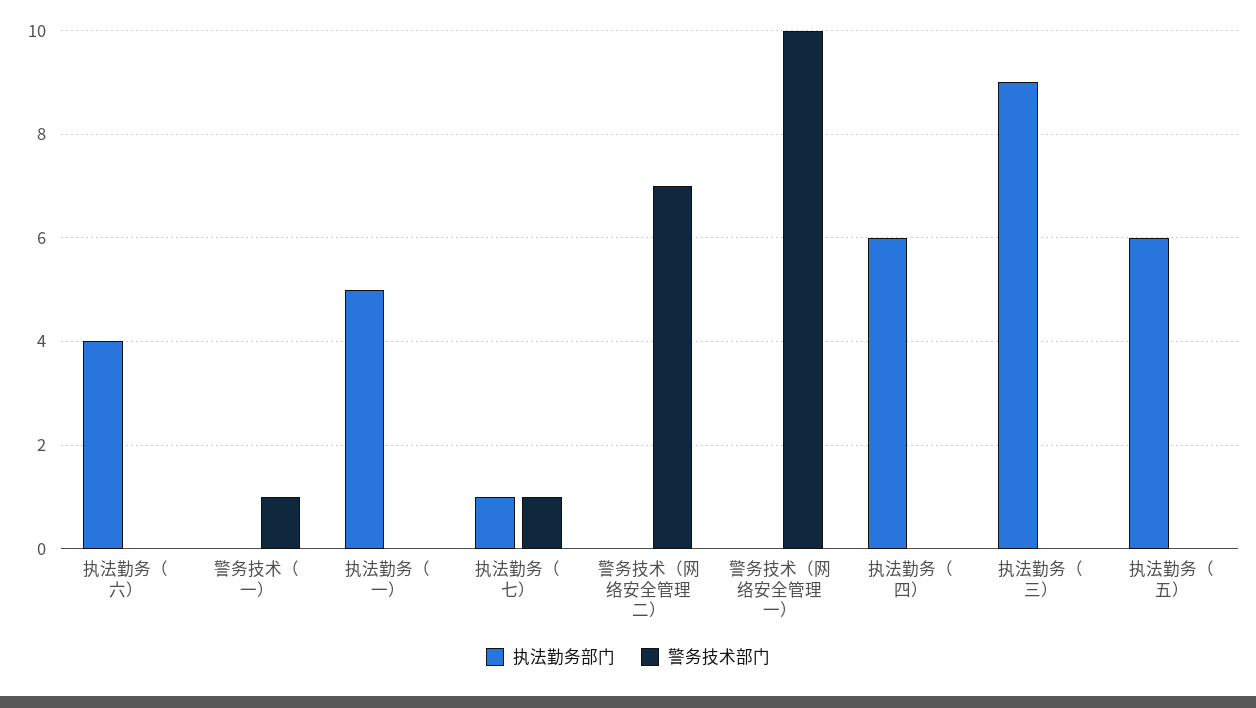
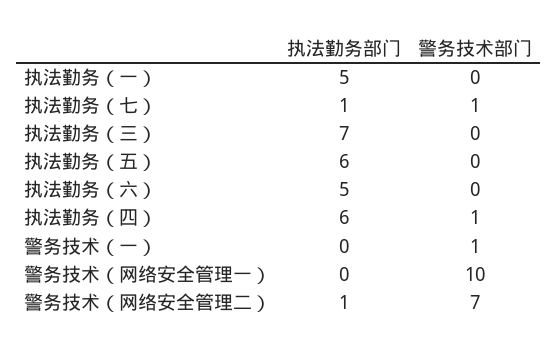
  {
    "执法勤务部门": {
-     "执法勤务（六）": 4,
+     "执法勤务（六）": 5,
      "警务技术（一）": 0,
      "执法勤务（一）": 5,
      "执法勤务（七）": 1,
-     "警务技术（网络安全管理二）": 0,
+     "警务技术（网络安全管理二）": 1,
      "警务技术（网络安全管理一）": 0,
      "执法勤务（四）": 6,
-     "执法勤务（三）": 9,
+     "执法勤务（三）": 7,
      "执法勤务（五）": 6
    },
    "警务技术部门": {
      "执法勤务（六）": 0,
      "警务技术（一）": 1,
      "执法勤务（一）": 0,
      "执法勤务（七）": 1,
      "警务技术（网络安全管理二）": 7,
      "警务技术（网络安全管理一）": 10,
-     "执法勤务（四）": 0,
+     "执法勤务（四）": 1,
      "执法勤务（三）": 0,
      "执法勤务（五）": 0
    }
  }

